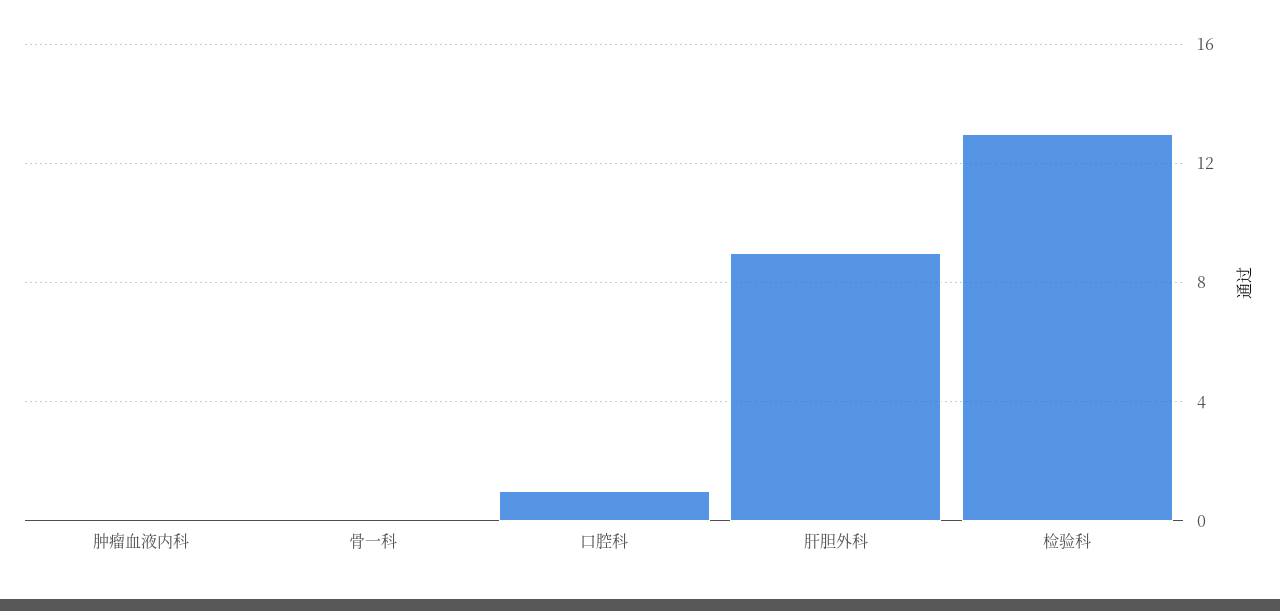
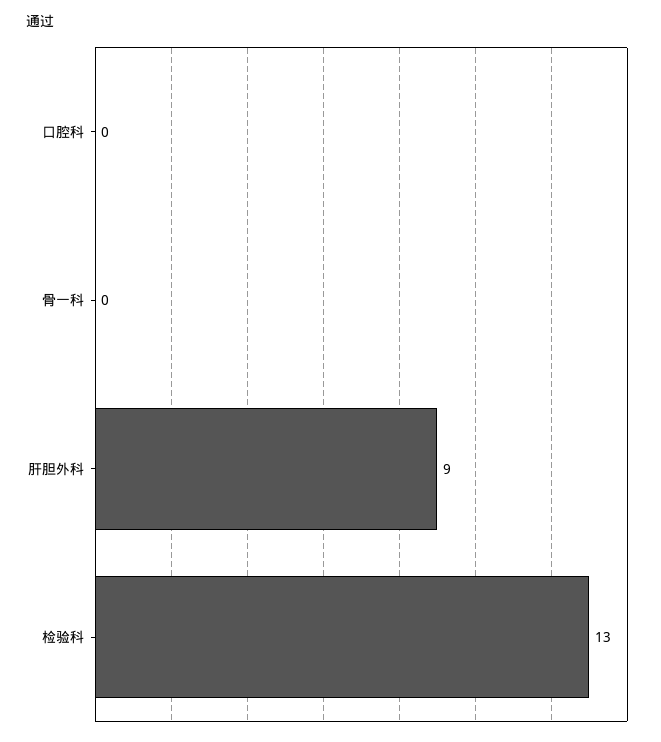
  {
-   "肿瘤血液内科": 0,
    "骨一科": 0,
-   "口腔科": 1,
+   "口腔科": 0,
    "肝胆外科": 9,
    "检验科": 13
  }

